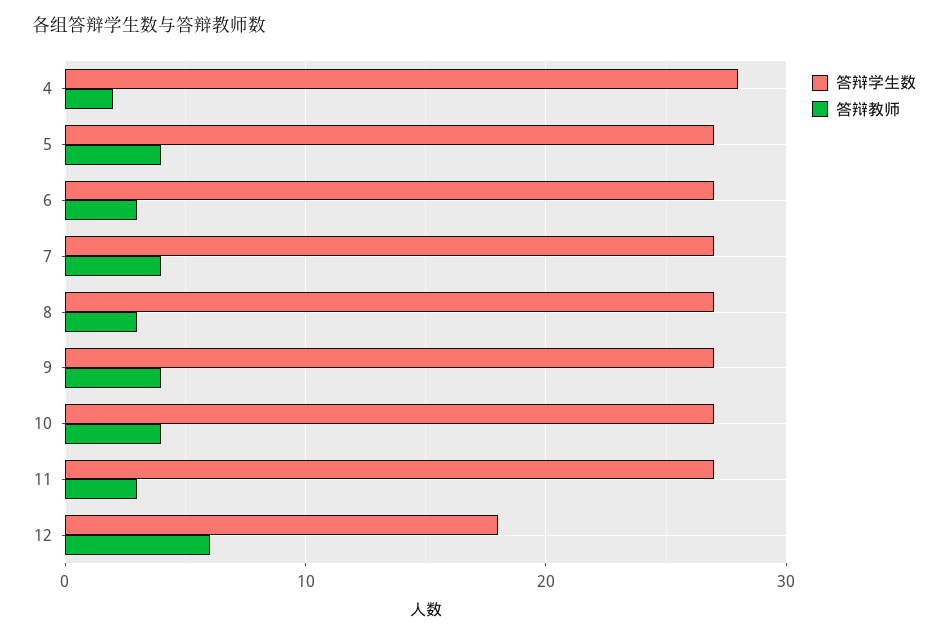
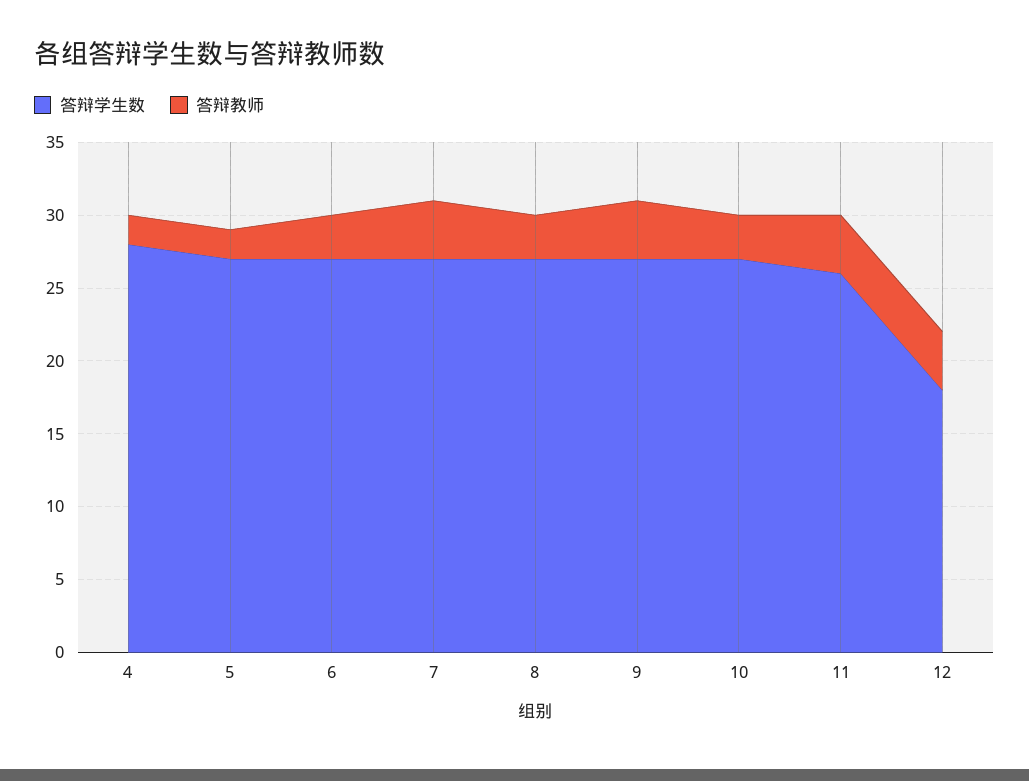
  {
    "答辩学生数": {
      "4": 28,
      "5": 27,
      "6": 27,
      "7": 27,
      "8": 27,
      "9": 27,
      "10": 27,
-     "11": 27,
+     "11": 26,
      "12": 18
    },
    "答辩教师": {
      "4": 2,
-     "5": 4,
+     "5": 2,
      "6": 3,
      "7": 4,
      "8": 3,
      "9": 4,
-     "10": 4,
+     "10": 3,
-     "11": 3,
+     "11": 4,
-     "12": 6
+     "12": 4
    }
  }

